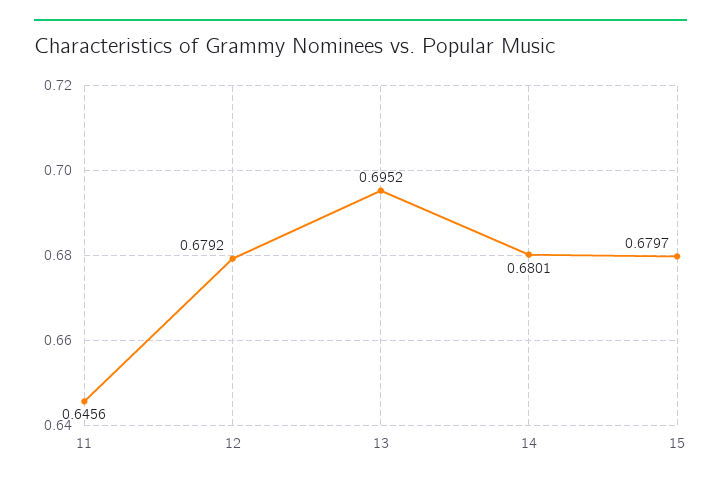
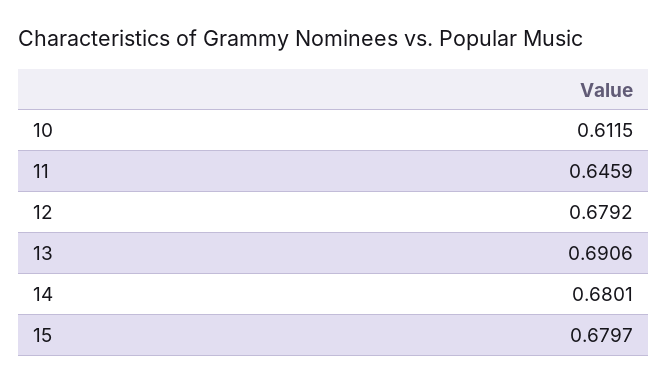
  {
-   "11": 0.6456,
+   "11": 0.6459,
    "12": 0.6792,
-   "13": 0.6952,
+   "13": 0.6906,
    "14": 0.6801,
-   "15": 0.6797
+   "15": 0.6797,
+   "10": 0.6115
  }

